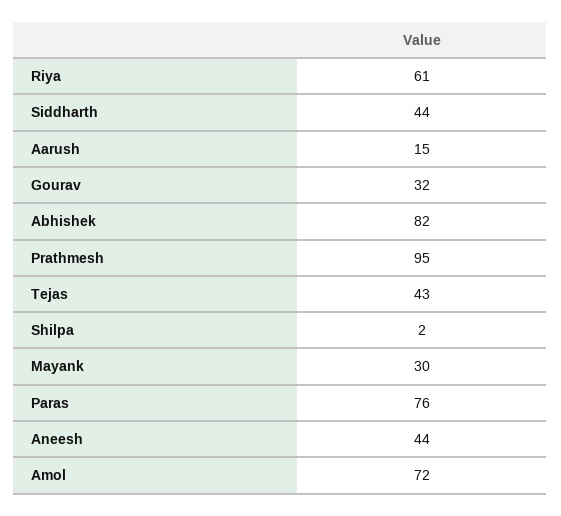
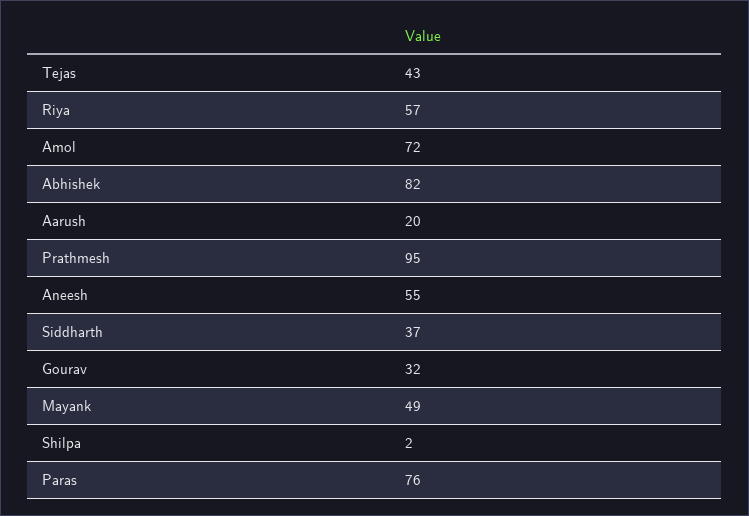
  {
-   "Riya": 61,
+   "Riya": 57,
-   "Siddharth": 44,
+   "Siddharth": 37,
-   "Aarush": 15,
+   "Aarush": 20,
    "Gourav": 32,
    "Abhishek": 82,
    "Prathmesh": 95,
    "Tejas": 43,
    "Shilpa": 2,
-   "Mayank": 30,
+   "Mayank": 49,
    "Paras": 76,
-   "Aneesh": 44,
+   "Aneesh": 55,
    "Amol": 72
  }

